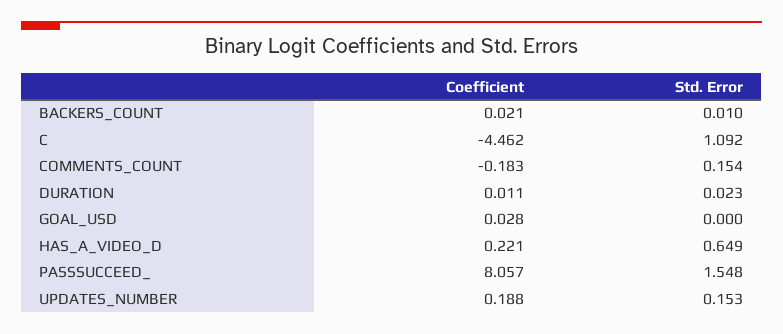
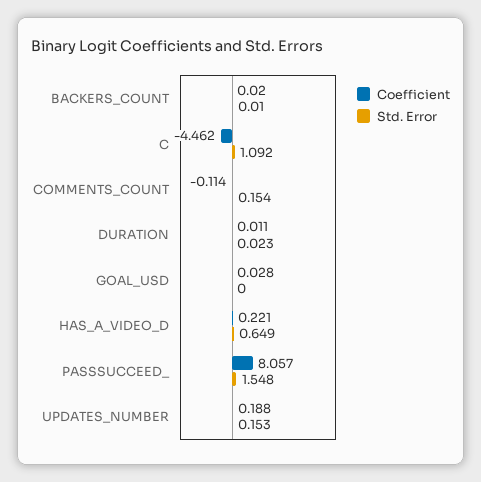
  {
    "Coefficient": {
-     "BACKERS_COUNT": 0.021,
+     "BACKERS_COUNT": 0.02,
      "C": -4.462,
-     "COMMENTS_COUNT": -0.183,
+     "COMMENTS_COUNT": -0.114,
      "DURATION": 0.011,
      "GOAL_USD": 0.028,
      "HAS_A_VIDEO_D": 0.221,
      "PASSSUCCEED_": 8.057,
      "UPDATES_NUMBER": 0.188
    },
    "Std. Error": {
      "BACKERS_COUNT": 0.01,
      "C": 1.092,
      "COMMENTS_COUNT": 0.154,
      "DURATION": 0.023,
      "GOAL_USD": 0,
      "HAS_A_VIDEO_D": 0.649,
      "PASSSUCCEED_": 1.548,
      "UPDATES_NUMBER": 0.153
    }
  }

